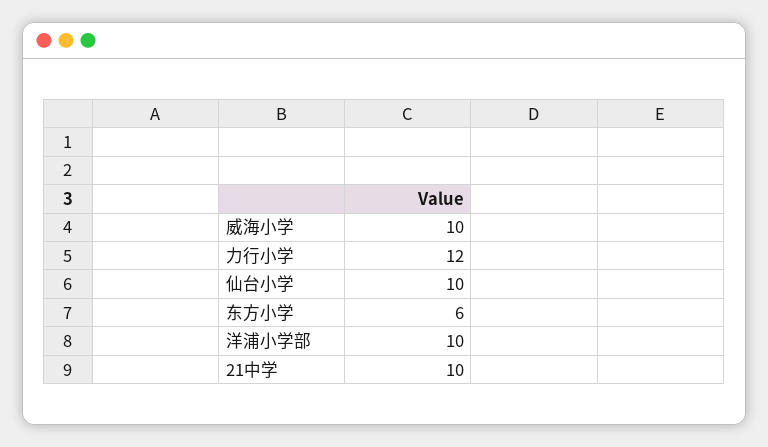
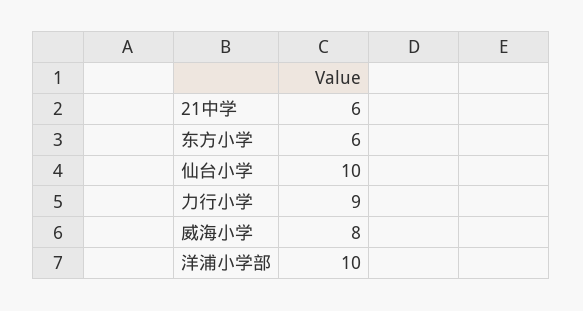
  {
-   "威海小学": 10,
+   "威海小学": 8,
-   "力行小学": 12,
+   "力行小学": 9,
    "仙台小学": 10,
    "东方小学": 6,
    "洋浦小学部": 10,
-   "21中学": 10
+   "21中学": 6
  }

